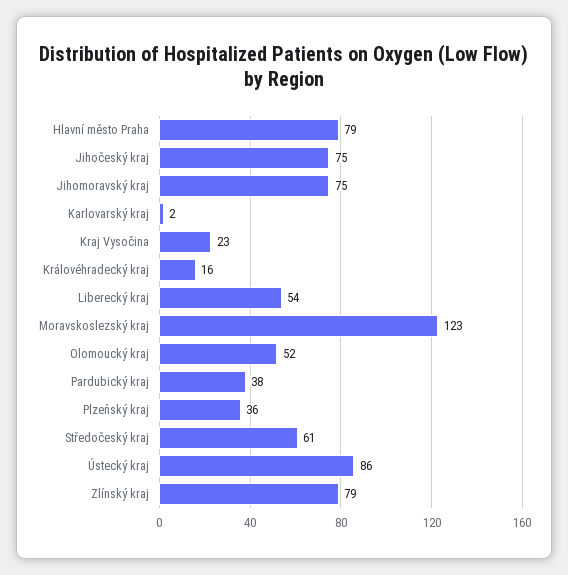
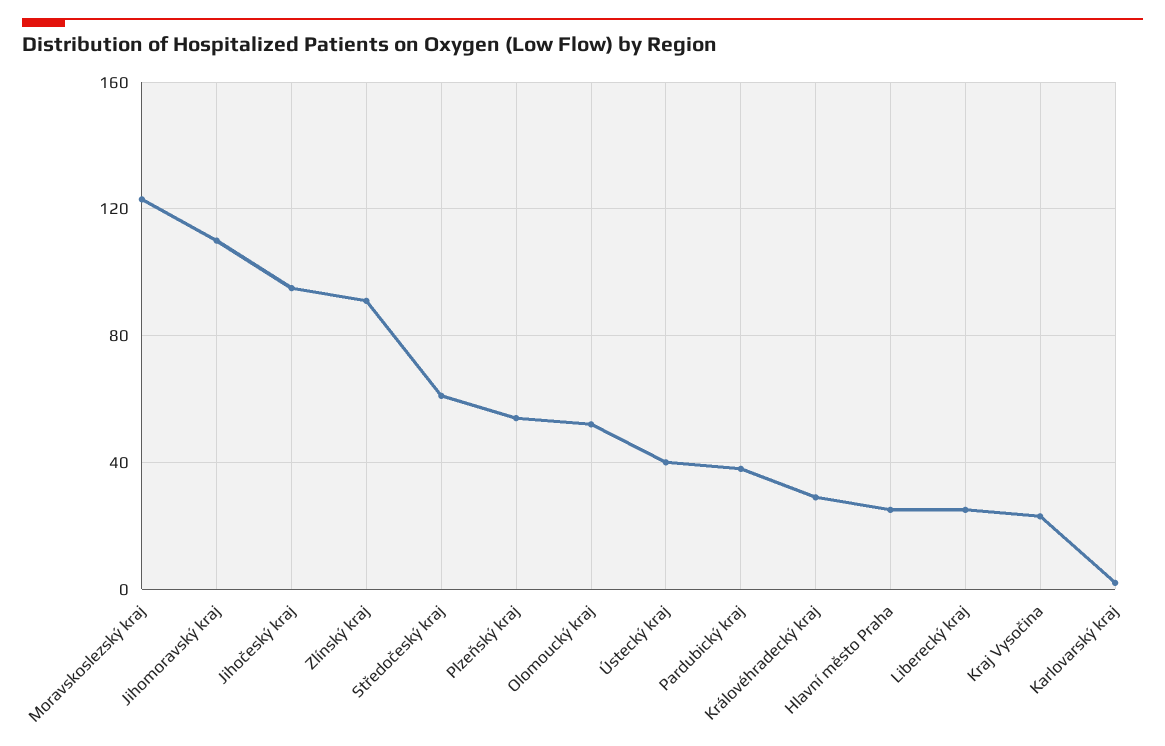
  {
-   "Hlavní město Praha": 79,
+   "Hlavní město Praha": 25,
-   "Jihočeský kraj": 75,
+   "Jihočeský kraj": 95,
-   "Jihomoravský kraj": 75,
+   "Jihomoravský kraj": 110,
    "Karlovarský kraj": 2,
    "Kraj Vysočina": 23,
-   "Královéhradecký kraj": 16,
+   "Královéhradecký kraj": 30,
-   "Liberecký kraj": 54,
+   "Liberecký kraj": 25,
    "Moravskoslezský kraj": 123,
    "Olomoucký kraj": 52,
    "Pardubický kraj": 38,
-   "Plzeňský kraj": 36,
+   "Plzeňský kraj": 55,
    "Středočeský kraj": 61,
-   "Ústecký kraj": 86,
+   "Ústecký kraj": 40,
-   "Zlínský kraj": 79
+   "Zlínský kraj": 90
  }

